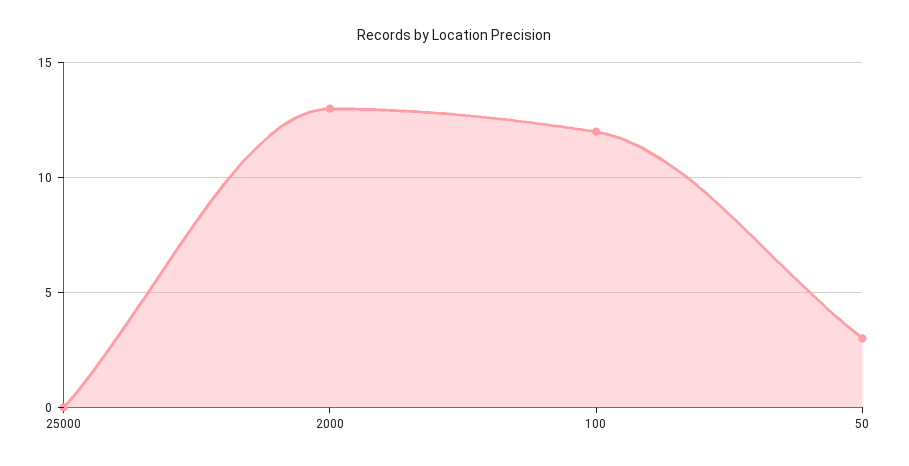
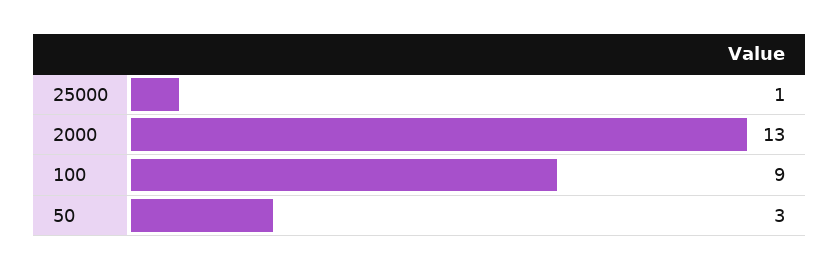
  {
-   "25000": 0,
+   "25000": 1,
    "2000": 13,
-   "100": 12,
+   "100": 9,
    "50": 3
  }

